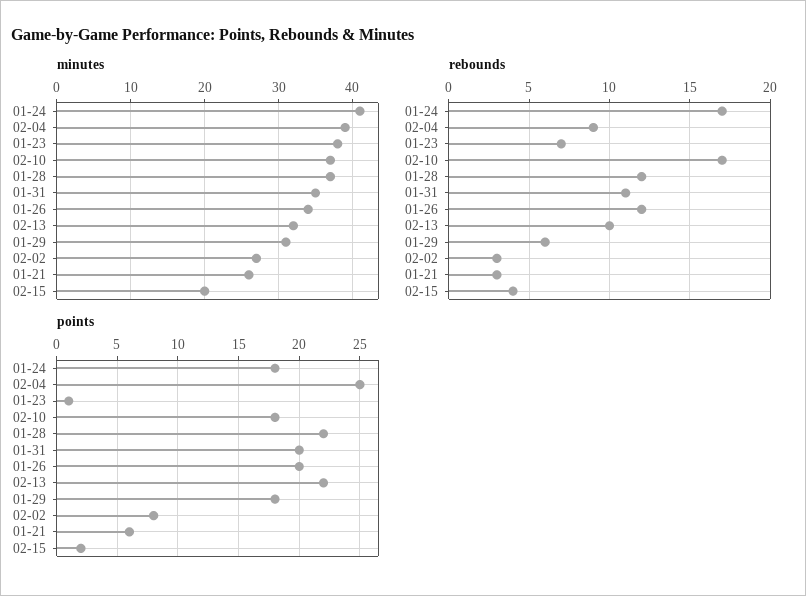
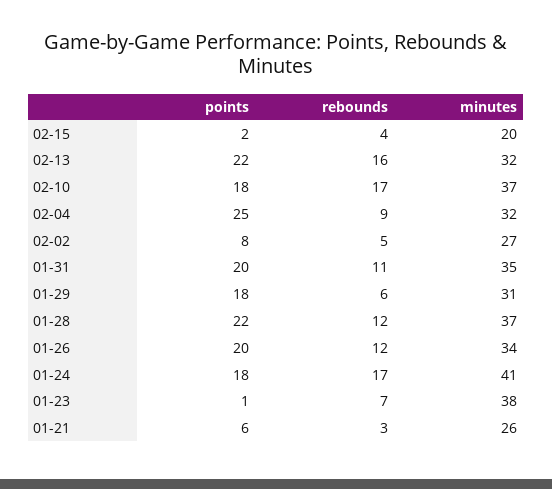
  {
    "minutes": {
      "01-24": 41,
-     "02-04": 39,
+     "02-04": 32,
      "01-23": 38,
      "02-10": 37,
      "01-28": 37,
      "01-31": 35,
      "01-26": 34,
      "02-13": 32,
      "01-29": 31,
      "02-02": 27,
      "01-21": 26,
      "02-15": 20
    },
    "rebounds": {
      "01-24": 17,
      "02-04": 9,
      "01-23": 7,
      "02-10": 17,
      "01-28": 12,
      "01-31": 11,
      "01-26": 12,
-     "02-13": 10,
+     "02-13": 16,
      "01-29": 6,
-     "02-02": 3,
+     "02-02": 5,
      "01-21": 3,
      "02-15": 4
    },
    "points": {
      "01-24": 18,
      "02-04": 25,
      "01-23": 1,
      "02-10": 18,
      "01-28": 22,
      "01-31": 20,
      "01-26": 20,
      "02-13": 22,
      "01-29": 18,
      "02-02": 8,
      "01-21": 6,
      "02-15": 2
    }
  }

